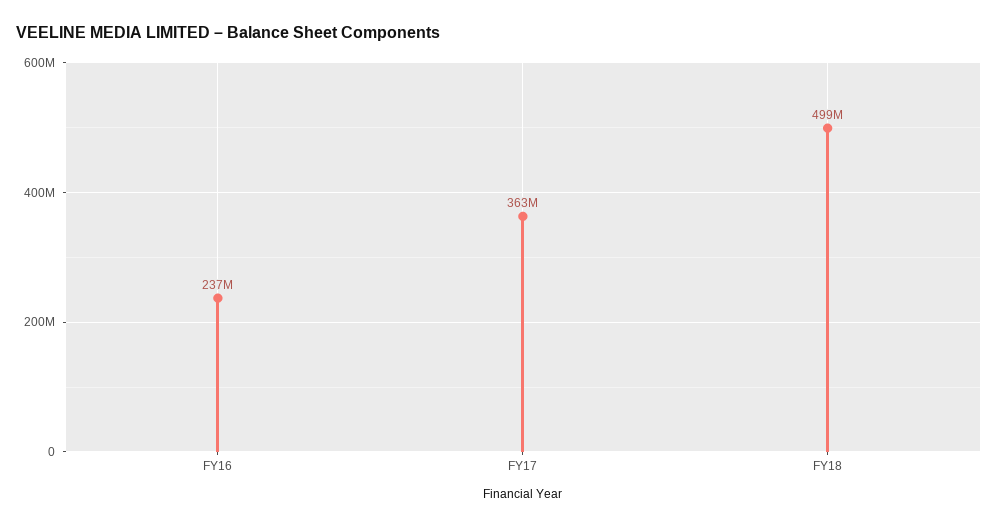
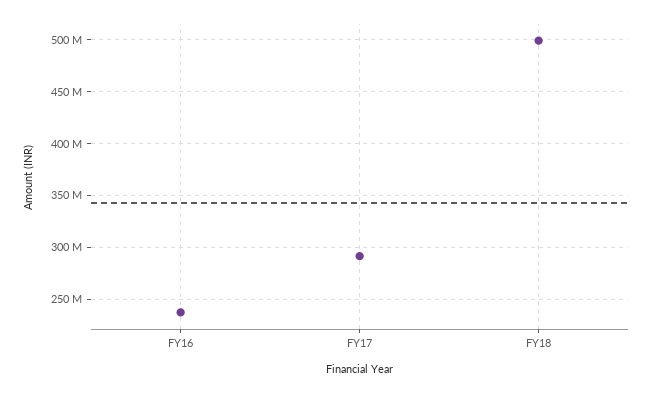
  {
    "FY16": 237000000,
-   "FY17": 363000000,
+   "FY17": 290000000,
    "FY18": 499000000
  }

